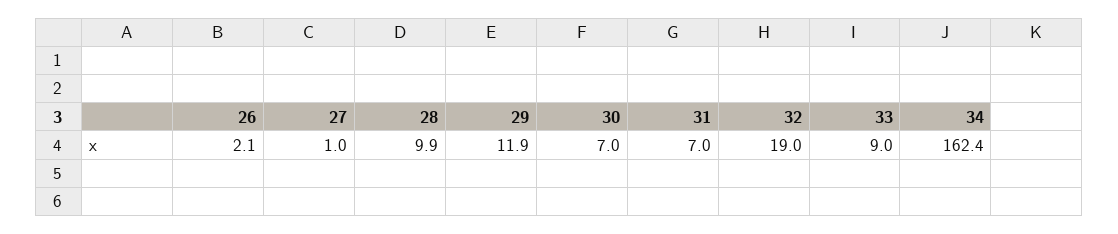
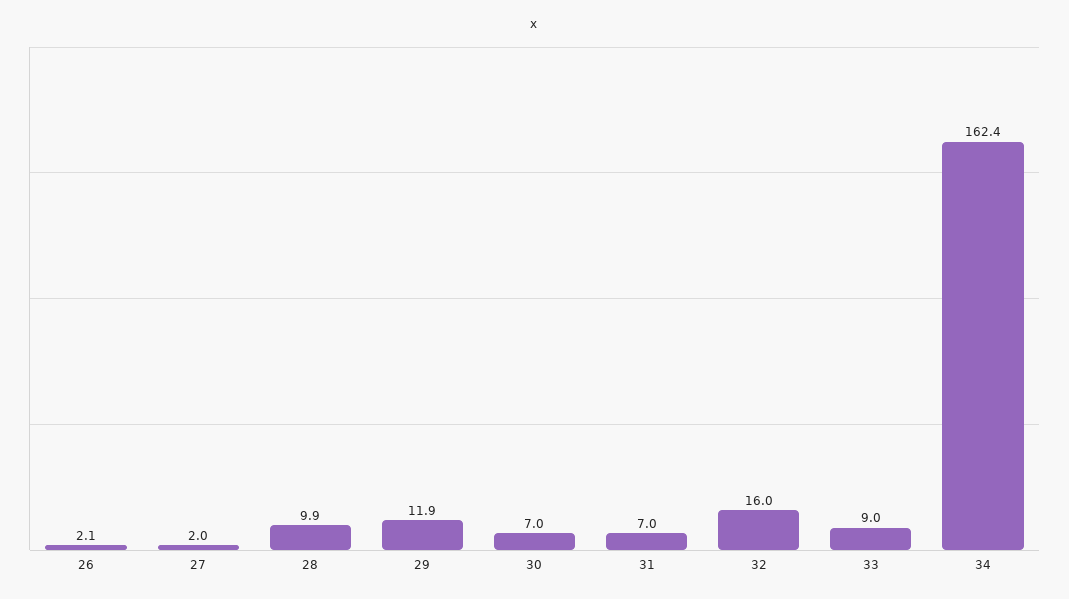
  {
    "26": 2.1,
-   "27": 1,
+   "27": 2,
    "28": 9.9,
    "29": 11.9,
    "30": 7,
    "31": 7,
-   "32": 19,
+   "32": 16,
    "33": 9,
    "34": 162.4
  }

